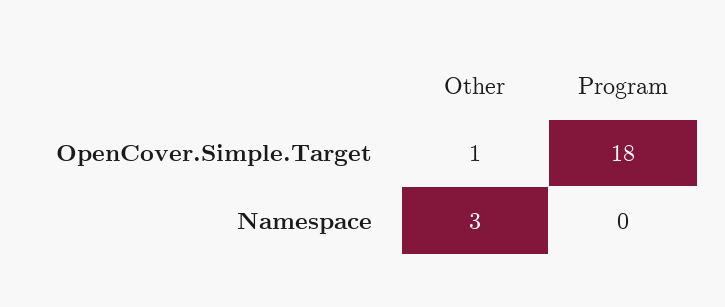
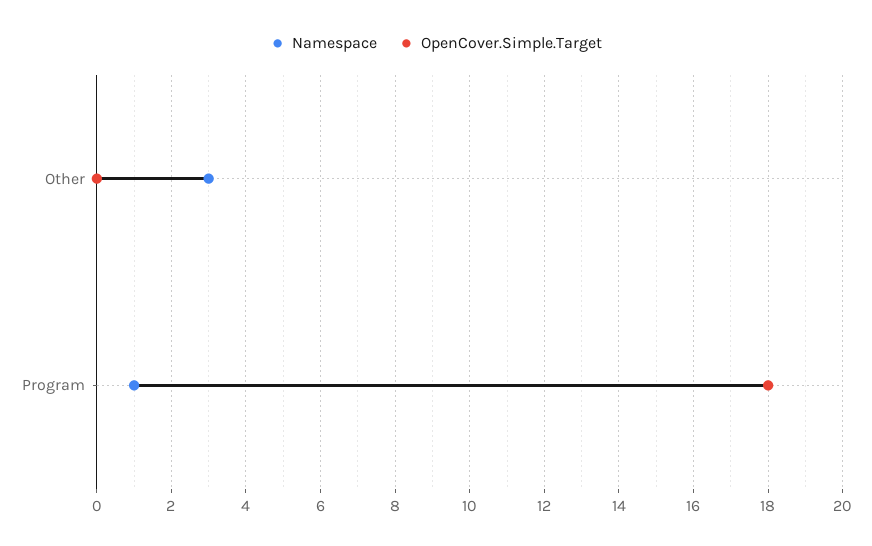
  {
    "OpenCover.Simple.Target": {
-     "Other": 1,
+     "Other": 0,
      "Program": 18
    },
    "Namespace": {
      "Other": 3,
-     "Program": 0
+     "Program": 1
    }
  }

